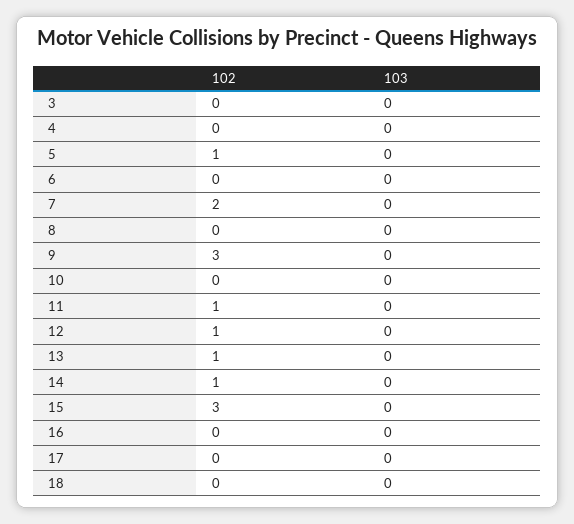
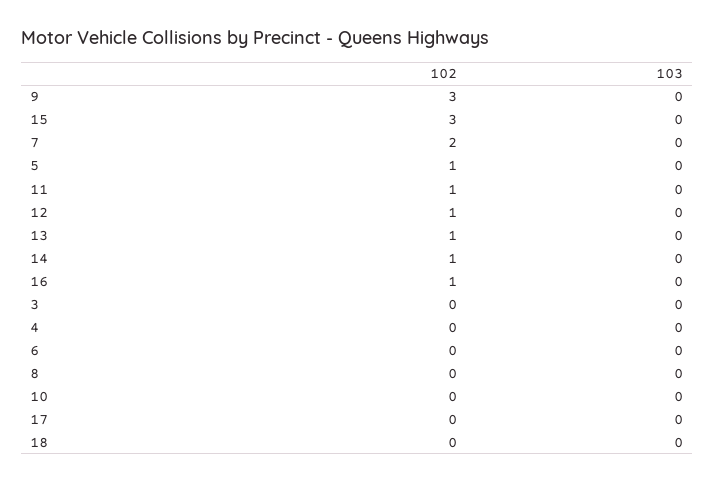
  {
    "102": {
      "3": 0,
      "4": 0,
      "5": 1,
      "6": 0,
      "7": 2,
      "8": 0,
      "9": 3,
      "10": 0,
      "11": 1,
      "12": 1,
      "13": 1,
      "14": 1,
      "15": 3,
-     "16": 0,
+     "16": 1,
      "17": 0,
      "18": 0
    },
    "103": {
      "3": 0,
      "4": 0,
      "5": 0,
      "6": 0,
      "7": 0,
      "8": 0,
      "9": 0,
      "10": 0,
      "11": 0,
      "12": 0,
      "13": 0,
      "14": 0,
      "15": 0,
      "16": 0,
      "17": 0,
      "18": 0
    }
  }

